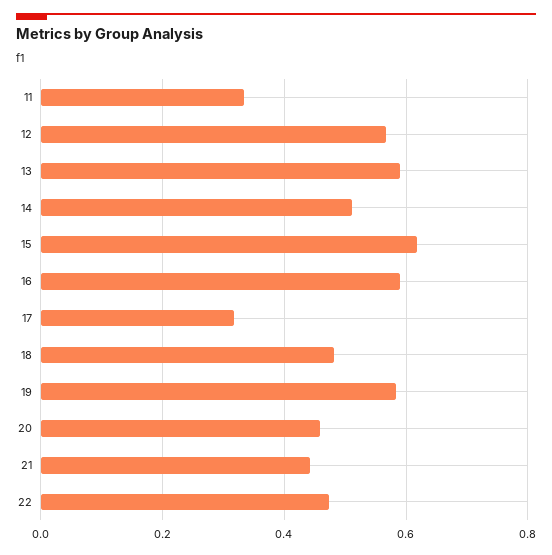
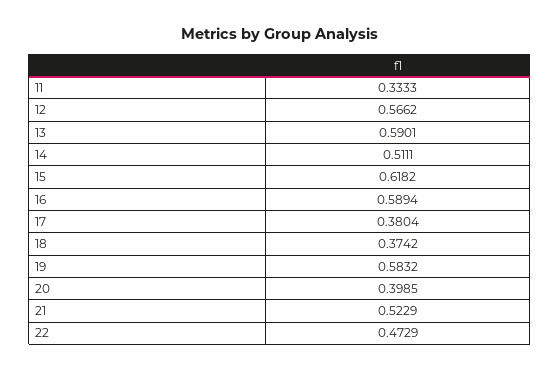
  {
    "11": 0.3333,
    "12": 0.5662,
    "13": 0.5901,
    "14": 0.5111,
    "15": 0.6182,
    "16": 0.5894,
-   "17": 0.32,
+   "17": 0.3804,
-   "18": 0.48,
+   "18": 0.3742,
    "19": 0.5832,
-   "20": 0.46,
+   "20": 0.3985,
-   "21": 0.44,
+   "21": 0.5229,
    "22": 0.4729
  }

